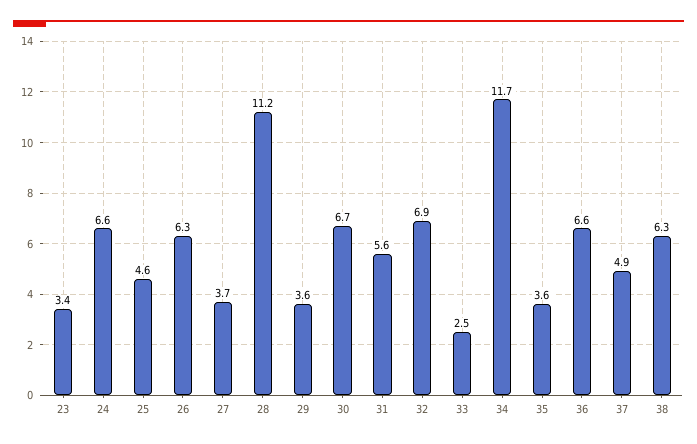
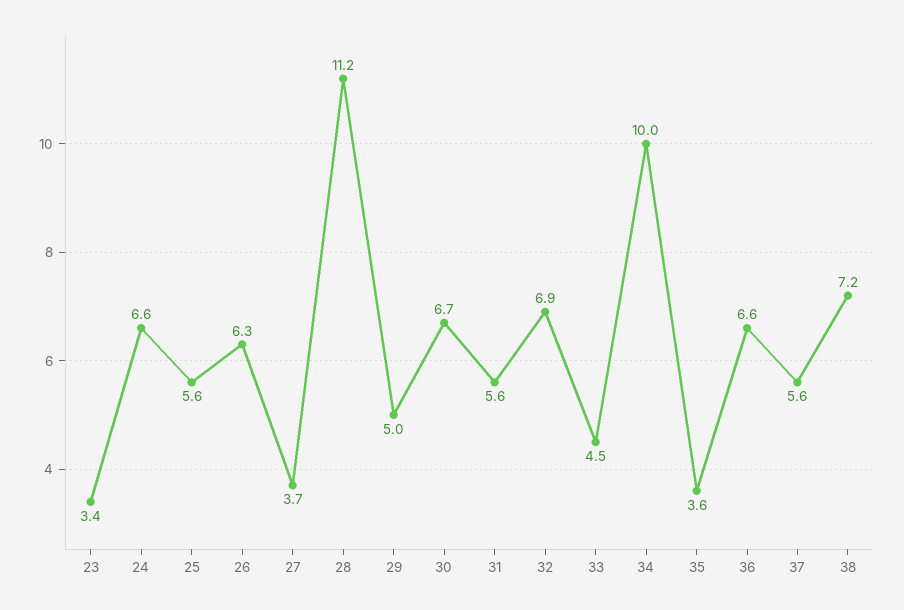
  {
    "23": 3.4,
    "24": 6.6,
-   "25": 4.6,
+   "25": 5.6,
    "26": 6.3,
    "27": 3.7,
    "28": 11.2,
-   "29": 3.6,
+   "29": 5,
    "30": 6.7,
    "31": 5.6,
    "32": 6.9,
-   "33": 2.5,
+   "33": 4.5,
-   "34": 11.7,
+   "34": 10,
    "35": 3.6,
    "36": 6.6,
-   "37": 4.9,
+   "37": 5.6,
-   "38": 6.3
+   "38": 7.2
  }

